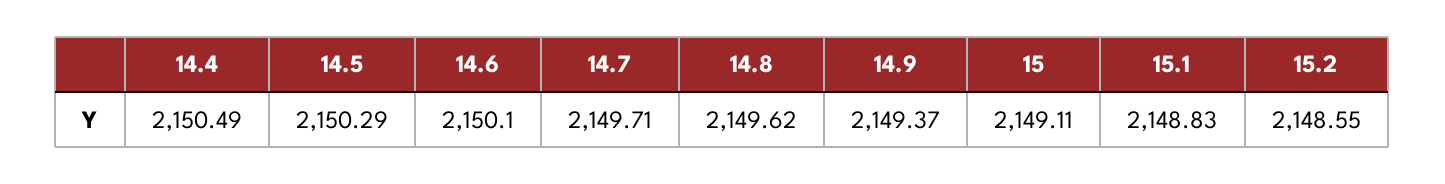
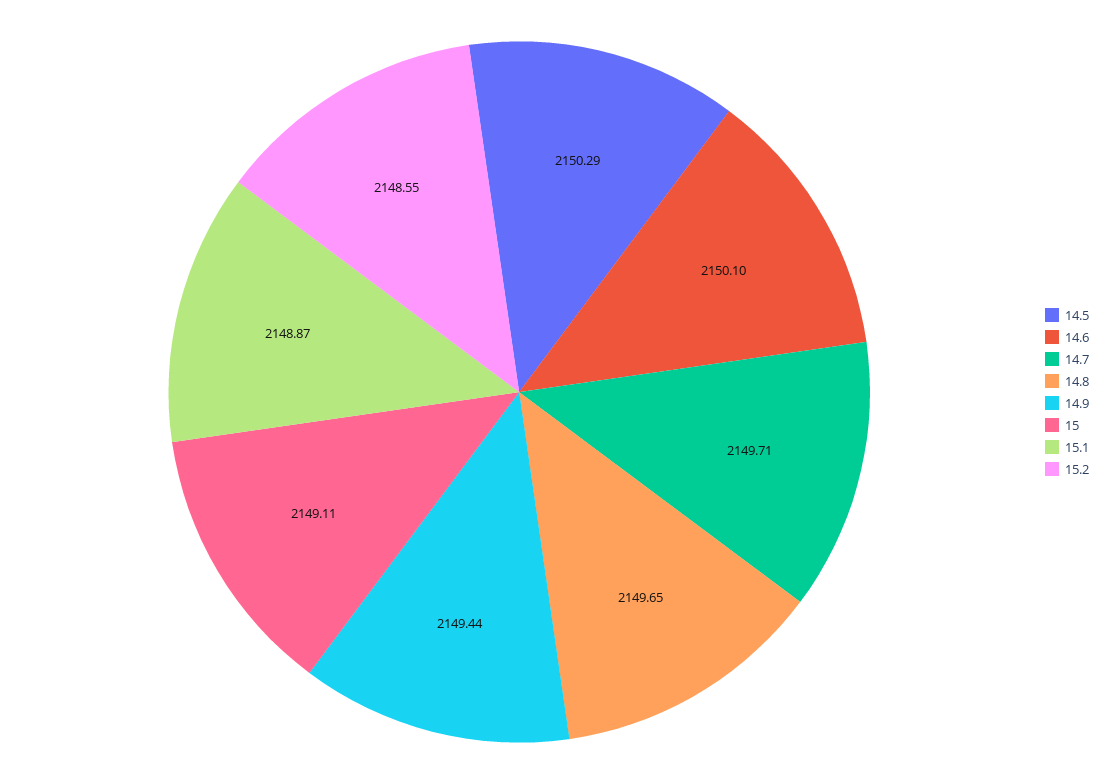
  {
-   "14.4": 2150.49,
    "14.5": 2150.29,
    "14.6": 2150.1,
    "14.7": 2149.71,
-   "14.8": 2149.62,
+   "14.8": 2149.65,
-   "14.9": 2149.37,
+   "14.9": 2149.44,
    "15": 2149.11,
-   "15.1": 2148.83,
+   "15.1": 2148.87,
    "15.2": 2148.55
  }

